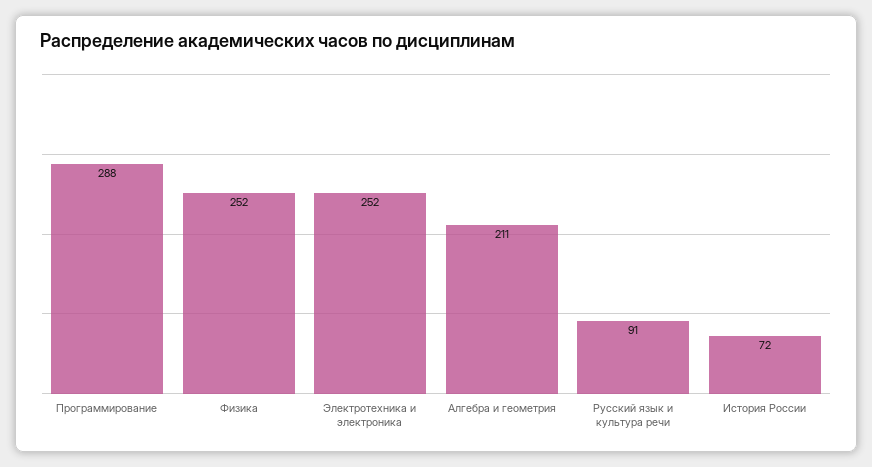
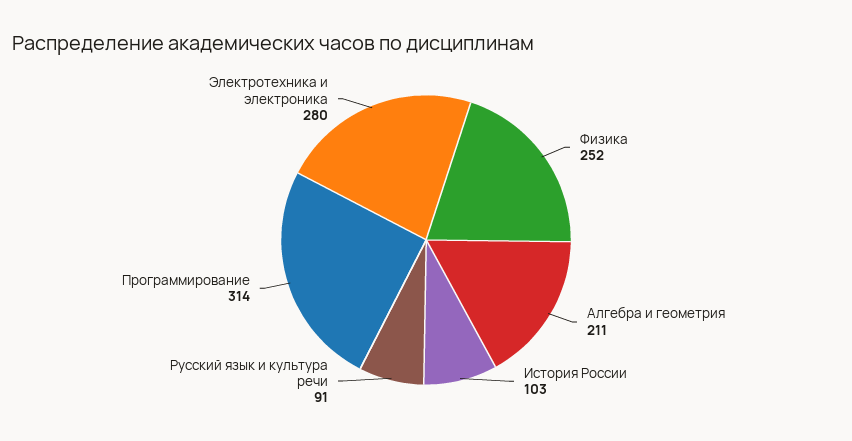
  {
-   "Программирование": 288,
+   "Программирование": 314,
    "Физика": 252,
-   "Электротехника и электроника": 252,
+   "Электротехника и электроника": 280,
    "Алгебра и геометрия": 211,
    "Русский язык и культура речи": 91,
-   "История России": 72
+   "История России": 103
  }

